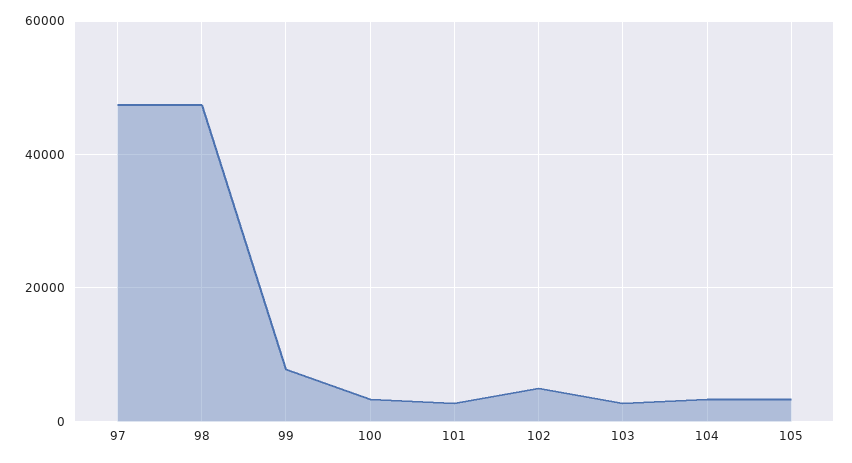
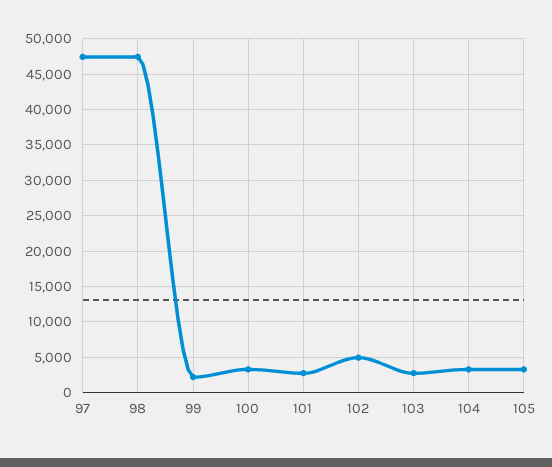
  {
    "97": 47000,
    "98": 47000,
-   "99": 8000,
+   "99": 2000,
    "100": 3000,
    "101": 3000,
    "102": 5000,
    "103": 3000,
    "104": 3000,
    "105": 3000
  }

